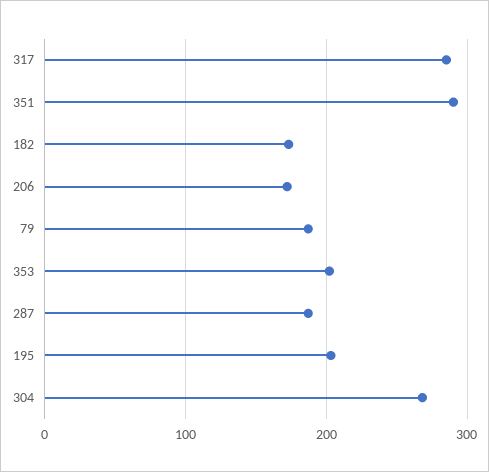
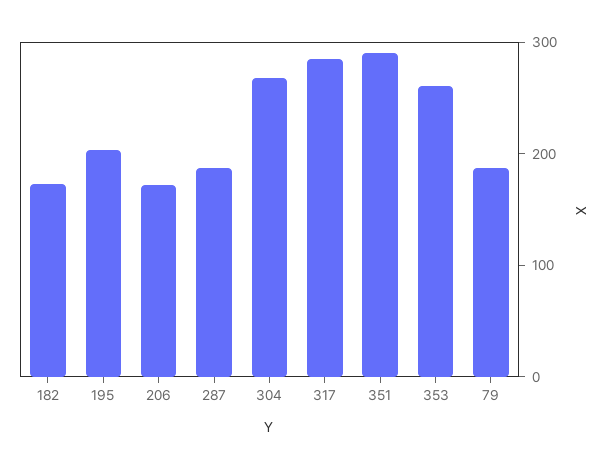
  {
    "317": 290,
    "351": 290,
    "182": 170,
    "206": 170,
    "79": 190,
-   "353": 200,
+   "353": 260,
    "287": 190,
    "195": 200,
    "304": 270
  }

